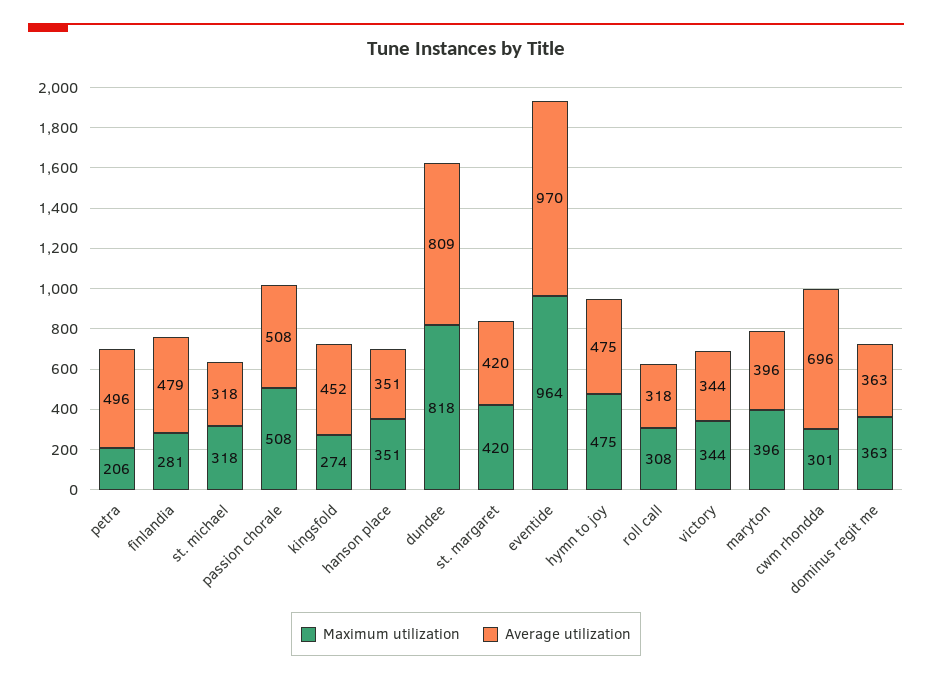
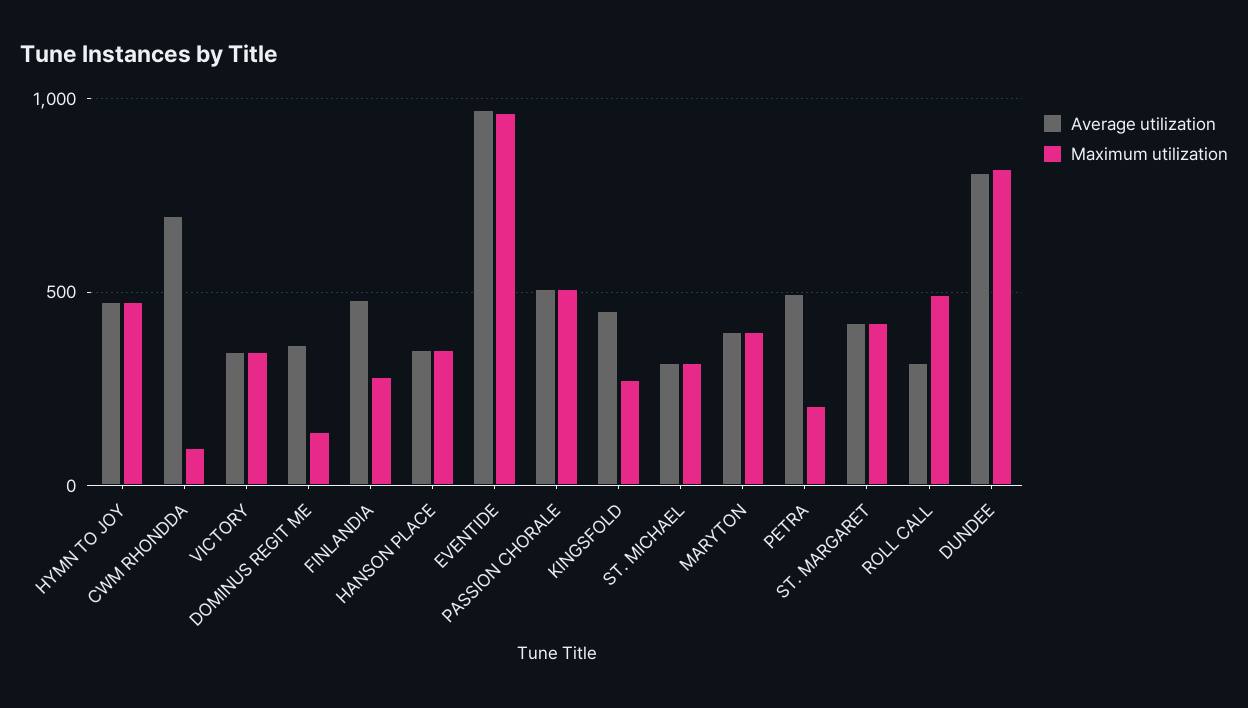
  {
    "Maximum utilization": {
      "petra": 206,
      "finlandia": 281,
      "st. michael": 318,
      "passion chorale": 508,
      "kingsfold": 274,
      "hanson place": 351,
      "dundee": 818,
      "st. margaret": 420,
      "eventide": 964,
      "hymn to joy": 475,
-     "roll call": 308,
+     "roll call": 500,
      "victory": 344,
      "maryton": 396,
-     "cwm rhondda": 301,
+     "cwm rhondda": 100,
-     "dominus regit me": 363
+     "dominus regit me": 150
    },
    "Average utilization": {
      "petra": 496,
      "finlandia": 479,
      "st. michael": 318,
      "passion chorale": 508,
      "kingsfold": 452,
      "hanson place": 351,
      "dundee": 809,
      "st. margaret": 420,
      "eventide": 970,
      "hymn to joy": 475,
      "roll call": 318,
      "victory": 344,
      "maryton": 396,
      "cwm rhondda": 696,
      "dominus regit me": 363
    }
  }

